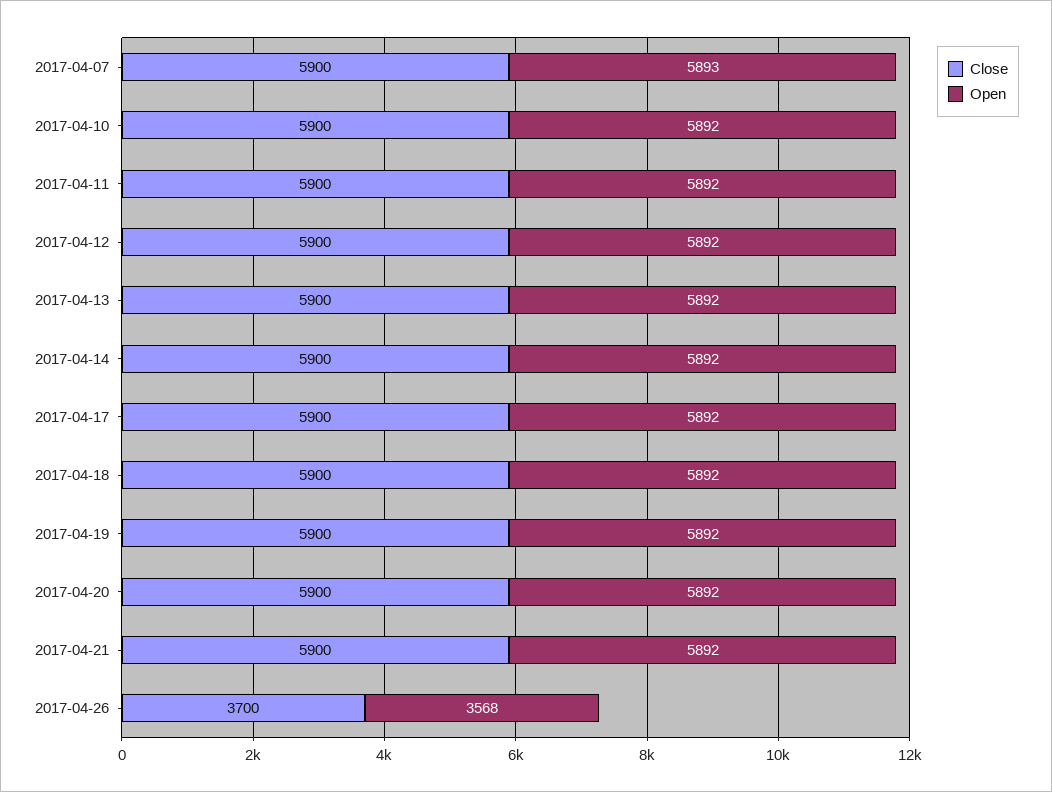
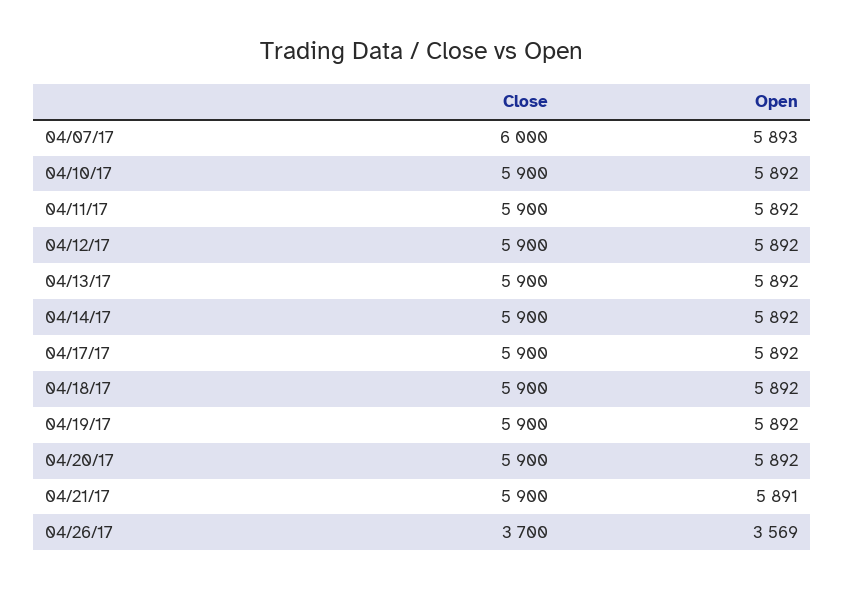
  {
    "Close": {
-     "2017-04-07": 5900,
+     "2017-04-07": 6000,
      "2017-04-10": 5900,
      "2017-04-11": 5900,
      "2017-04-12": 5900,
      "2017-04-13": 5900,
      "2017-04-14": 5900,
      "2017-04-17": 5900,
      "2017-04-18": 5900,
      "2017-04-19": 5900,
      "2017-04-20": 5900,
      "2017-04-21": 5900,
      "2017-04-26": 3700
    },
    "Open": {
      "2017-04-07": 5893,
      "2017-04-10": 5892,
      "2017-04-11": 5892,
      "2017-04-12": 5892,
      "2017-04-13": 5892,
      "2017-04-14": 5892,
      "2017-04-17": 5892,
      "2017-04-18": 5892,
      "2017-04-19": 5892,
      "2017-04-20": 5892,
-     "2017-04-21": 5892,
+     "2017-04-21": 5891,
-     "2017-04-26": 3568
+     "2017-04-26": 3569
    }
  }

